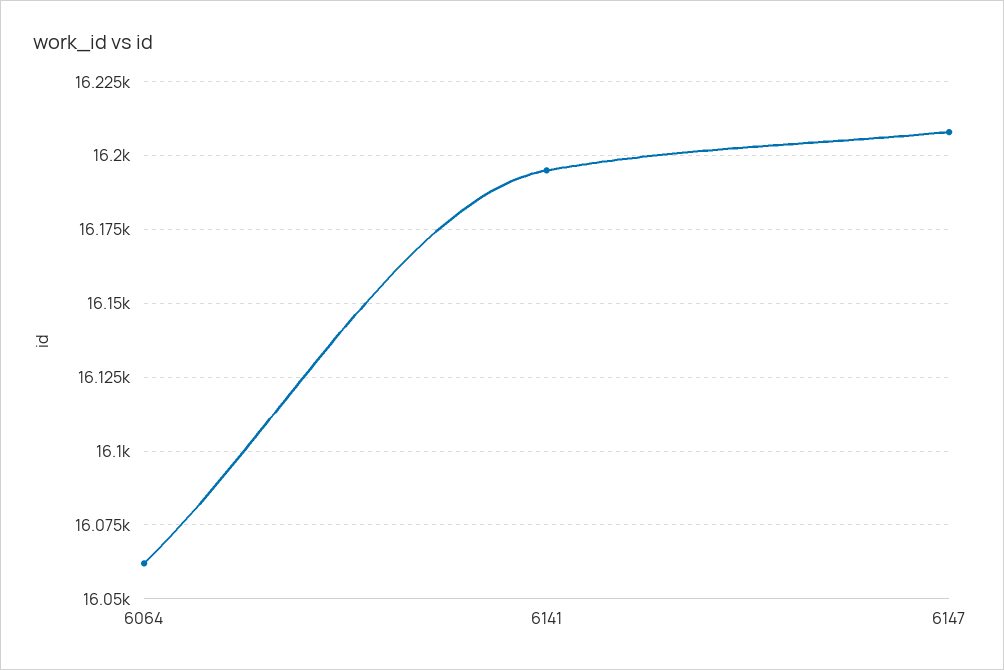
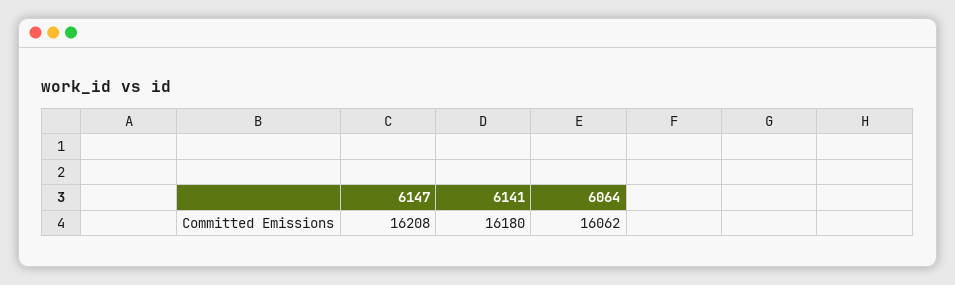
  {
    "6064": 16062,
-   "6141": 16195,
+   "6141": 16180,
    "6147": 16208
  }

